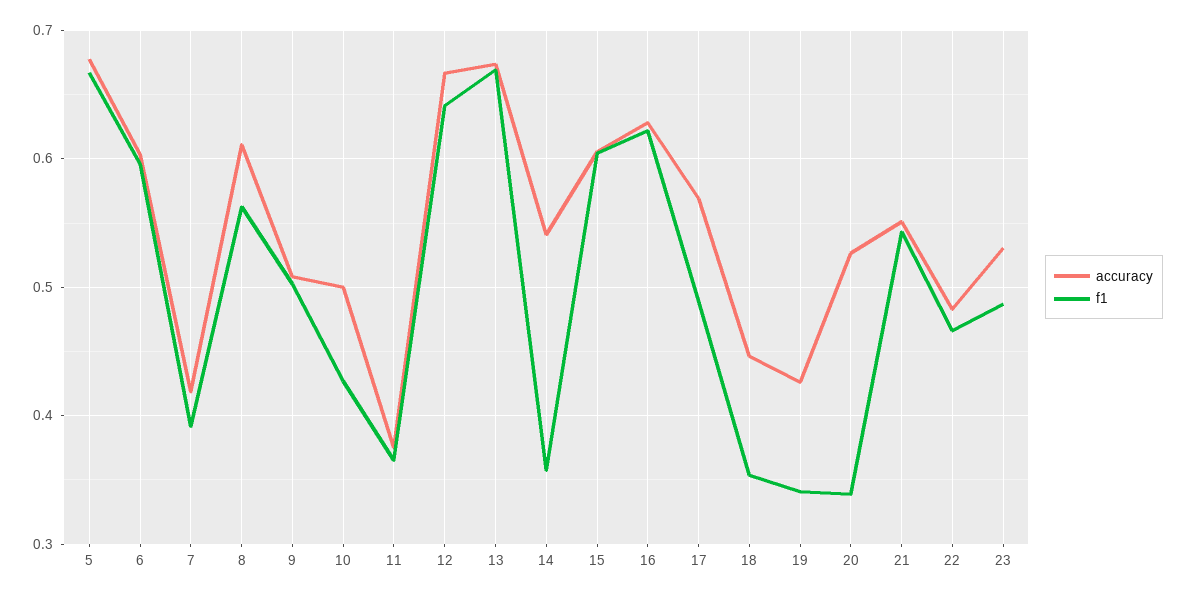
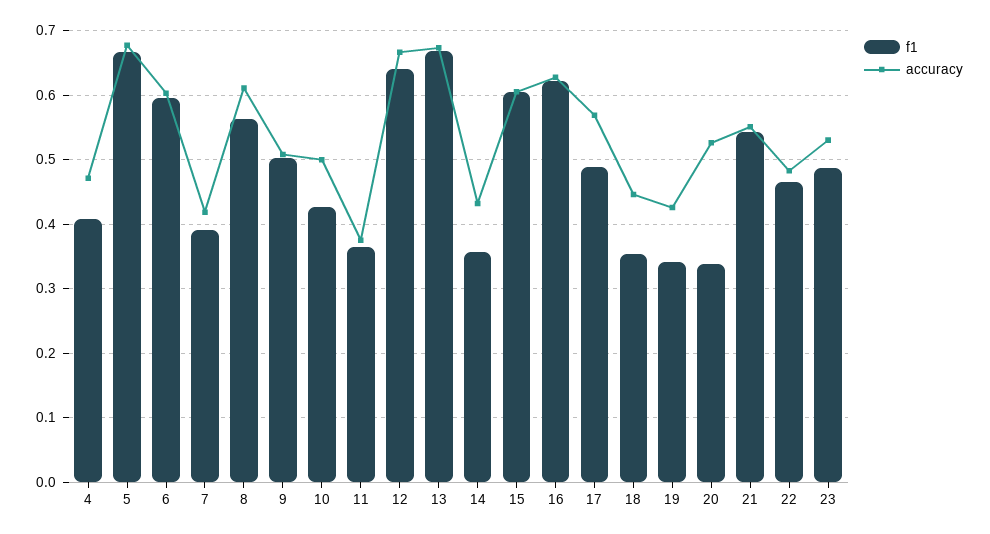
  {
    "accuracy": {
      "5": 0.68,
      "6": 0.6,
      "7": 0.42,
      "8": 0.61,
      "9": 0.51,
      "10": 0.5,
      "11": 0.38,
      "12": 0.67,
      "13": 0.67,
-     "14": 0.54,
+     "14": 0.43,
      "15": 0.61,
      "16": 0.63,
      "17": 0.57,
      "18": 0.45,
      "19": 0.43,
      "20": 0.53,
      "21": 0.55,
      "22": 0.48,
-     "23": 0.53
+     "23": 0.53,
+     "4": 0.47
    },
    "f1": {
      "5": 0.67,
      "6": 0.6,
      "7": 0.39,
      "8": 0.56,
      "9": 0.5,
      "10": 0.43,
      "11": 0.37,
      "12": 0.64,
      "13": 0.67,
      "14": 0.36,
      "15": 0.6,
      "16": 0.62,
      "17": 0.49,
      "18": 0.35,
      "19": 0.34,
      "20": 0.34,
      "21": 0.54,
      "22": 0.47,
-     "23": 0.49
+     "23": 0.49,
+     "4": 0.41
    }
  }

